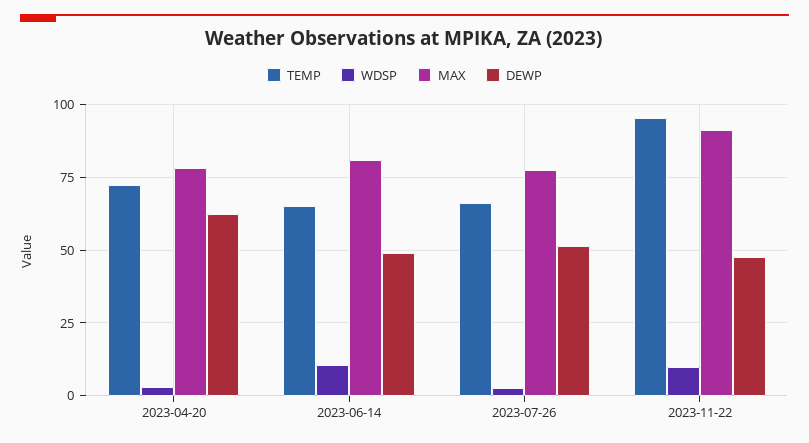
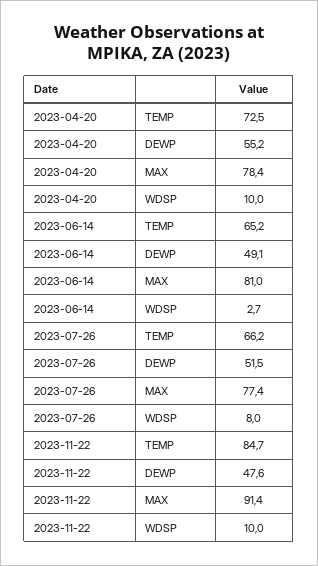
  {
    "TEMP": {
      "2023-04-20": 72.5,
      "2023-06-14": 65.2,
      "2023-07-26": 66.2,
-     "2023-11-22": 95
+     "2023-11-22": 84.7
    },
    "WDSP": {
-     "2023-04-20": 2.5,
+     "2023-04-20": 10,
-     "2023-06-14": 10,
+     "2023-06-14": 2.7,
-     "2023-07-26": 2.5,
+     "2023-07-26": 8,
      "2023-11-22": 10
    },
    "MAX": {
      "2023-04-20": 78.4,
      "2023-06-14": 81,
      "2023-07-26": 77.4,
      "2023-11-22": 91.4
    },
    "DEWP": {
-     "2023-04-20": 62.5,
+     "2023-04-20": 55.2,
      "2023-06-14": 49.1,
      "2023-07-26": 51.5,
      "2023-11-22": 47.6
    }
  }

